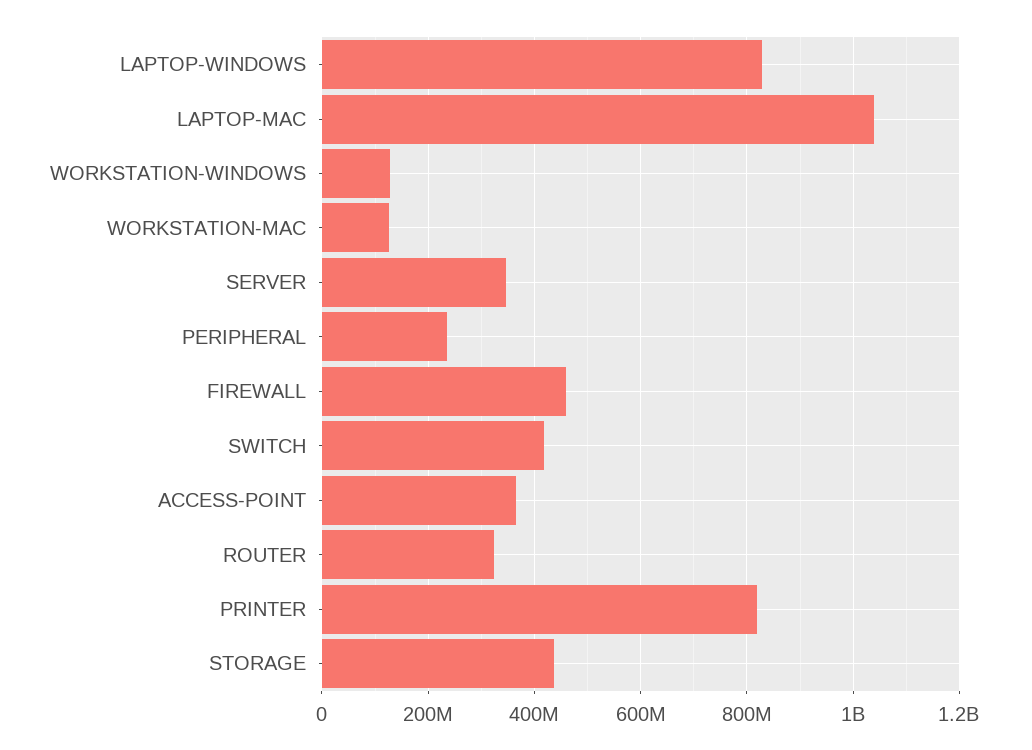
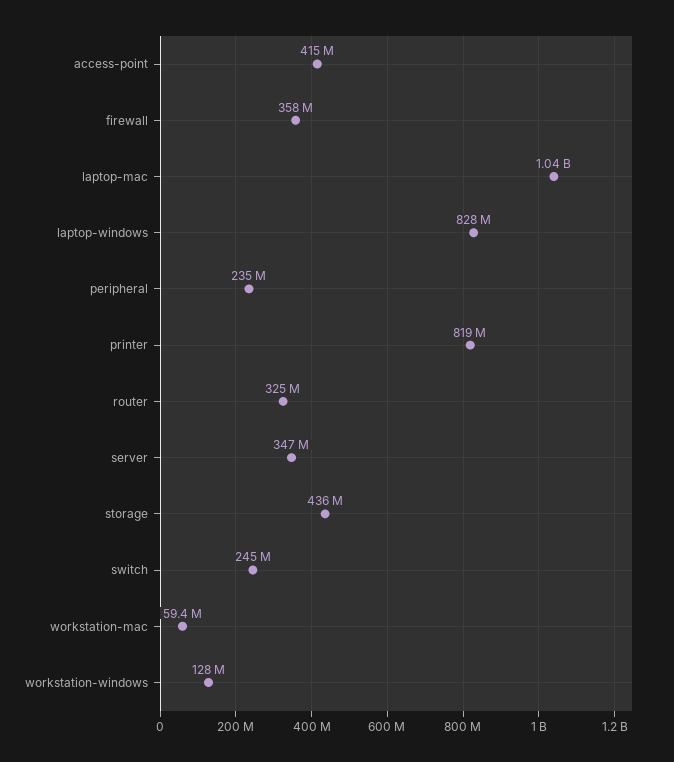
  {
    "LAPTOP-WINDOWS": 828000000,
    "LAPTOP-MAC": 1040000000,
    "WORKSTATION-WINDOWS": 128000000,
-   "WORKSTATION-MAC": 120000000,
+   "WORKSTATION-MAC": 59400000,
    "SERVER": 347000000,
    "PERIPHERAL": 235000000,
-   "FIREWALL": 460000000,
+   "FIREWALL": 358000000,
-   "SWITCH": 420000000,
+   "SWITCH": 245000000,
-   "ACCESS-POINT": 360000000,
+   "ACCESS-POINT": 415000000,
    "ROUTER": 325000000,
    "PRINTER": 819000000,
    "STORAGE": 436000000
  }

